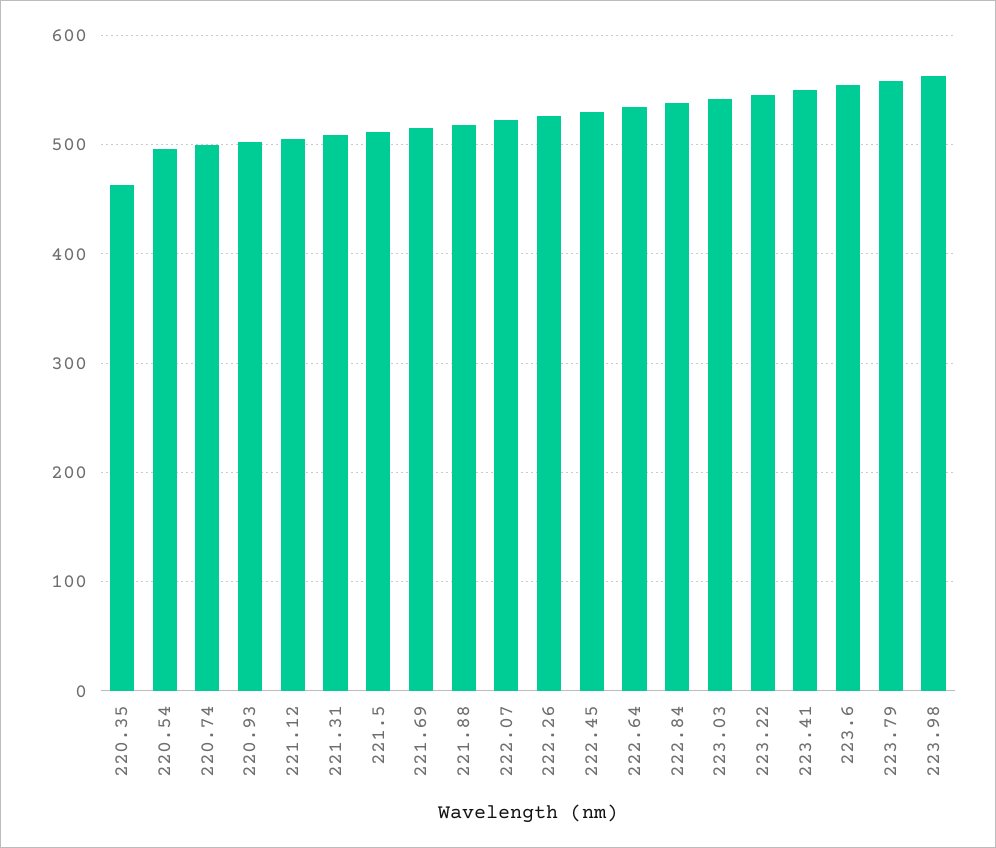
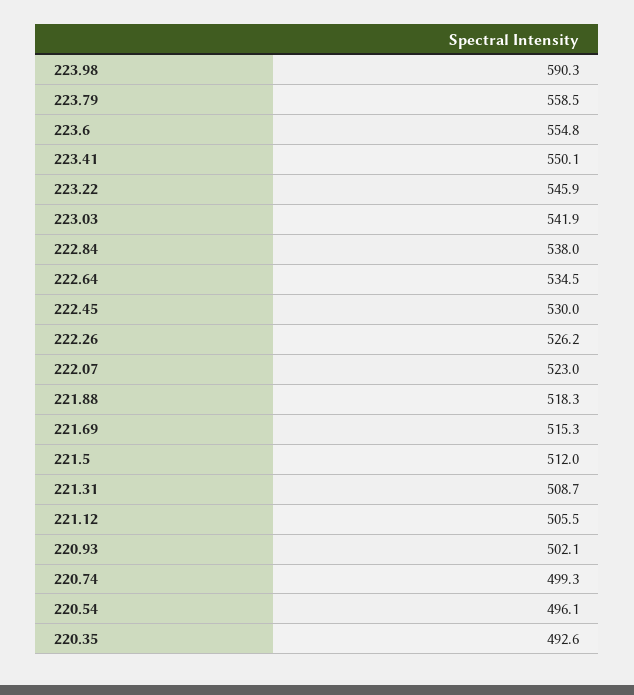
  {
-   "220.35": 460,
+   "220.35": 492.6,
    "220.54": 496.1,
    "220.74": 499.3,
    "220.93": 502.1,
    "221.12": 505.5,
    "221.31": 508.7,
    "221.5": 512,
    "221.69": 515.3,
    "221.88": 518.3,
    "222.07": 523,
    "222.26": 526.2,
    "222.45": 530,
    "222.64": 534.5,
    "222.84": 538,
    "223.03": 541.9,
    "223.22": 545.9,
    "223.41": 550.1,
    "223.6": 554.8,
    "223.79": 558.5,
-   "223.98": 560
+   "223.98": 590.3
  }

